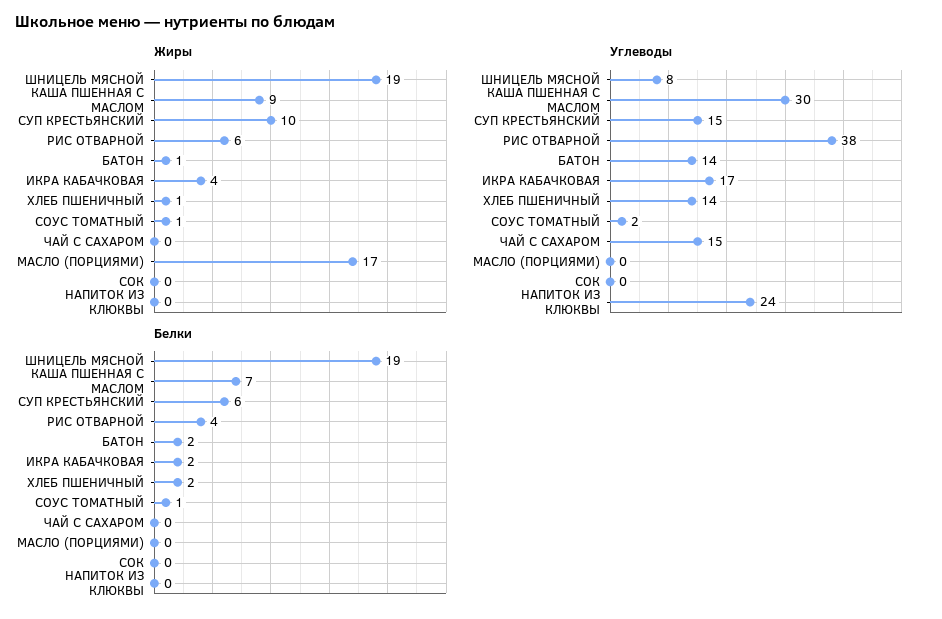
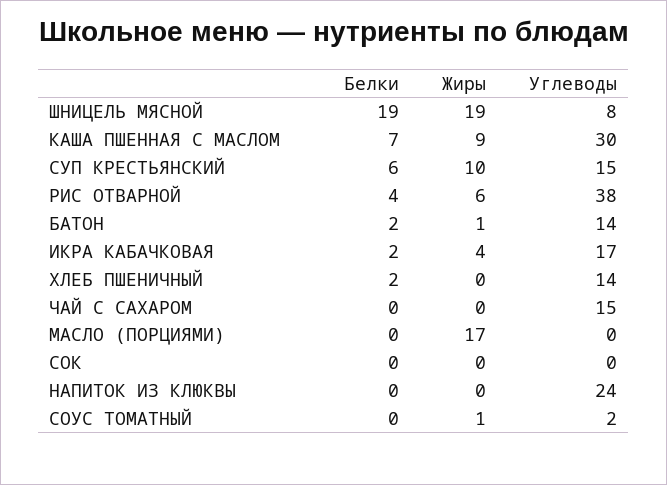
  {
    "Жиры": {
      "ШНИЦЕЛЬ МЯСНОЙ": 19,
      "КАША ПШЕННАЯ С МАСЛОМ": 9,
      "СУП КРЕСТЬЯНСКИЙ": 10,
      "РИС ОТВАРНОЙ": 6,
      "БАТОН": 1,
      "ИКРА КАБАЧКОВАЯ": 4,
-     "ХЛЕБ ПШЕНИЧНЫЙ": 1,
+     "ХЛЕБ ПШЕНИЧНЫЙ": 0,
      "СОУС ТОМАТНЫЙ": 1,
      "ЧАЙ С САХАРОМ": 0,
      "МАСЛО (ПОРЦИЯМИ)": 17,
      "СОК": 0,
      "НАПИТОК ИЗ КЛЮКВЫ": 0
    },
    "Углеводы": {
      "ШНИЦЕЛЬ МЯСНОЙ": 8,
      "КАША ПШЕННАЯ С МАСЛОМ": 30,
      "СУП КРЕСТЬЯНСКИЙ": 15,
      "РИС ОТВАРНОЙ": 38,
      "БАТОН": 14,
      "ИКРА КАБАЧКОВАЯ": 17,
      "ХЛЕБ ПШЕНИЧНЫЙ": 14,
      "СОУС ТОМАТНЫЙ": 2,
      "ЧАЙ С САХАРОМ": 15,
      "МАСЛО (ПОРЦИЯМИ)": 0,
      "СОК": 0,
      "НАПИТОК ИЗ КЛЮКВЫ": 24
    },
    "Белки": {
      "ШНИЦЕЛЬ МЯСНОЙ": 19,
      "КАША ПШЕННАЯ С МАСЛОМ": 7,
      "СУП КРЕСТЬЯНСКИЙ": 6,
      "РИС ОТВАРНОЙ": 4,
      "БАТОН": 2,
      "ИКРА КАБАЧКОВАЯ": 2,
      "ХЛЕБ ПШЕНИЧНЫЙ": 2,
-     "СОУС ТОМАТНЫЙ": 1,
+     "СОУС ТОМАТНЫЙ": 0,
      "ЧАЙ С САХАРОМ": 0,
      "МАСЛО (ПОРЦИЯМИ)": 0,
      "СОК": 0,
      "НАПИТОК ИЗ КЛЮКВЫ": 0
    }
  }

